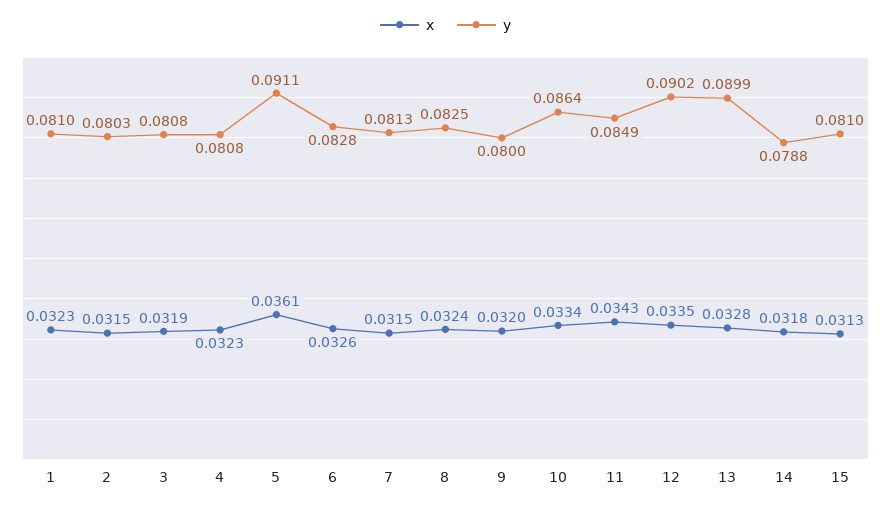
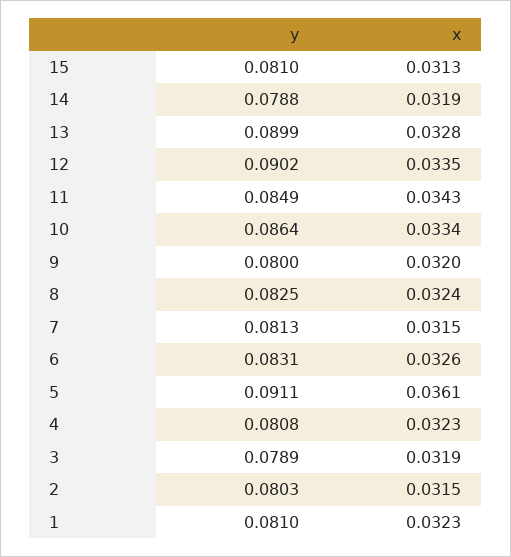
  {
    "x": {
      "1": 0.0323,
      "2": 0.0315,
      "3": 0.0319,
      "4": 0.0323,
      "5": 0.0361,
      "6": 0.0326,
      "7": 0.0315,
      "8": 0.0324,
      "9": 0.032,
      "10": 0.0334,
      "11": 0.0343,
      "12": 0.0335,
      "13": 0.0328,
-     "14": 0.0318,
+     "14": 0.0319,
      "15": 0.0313
    },
    "y": {
      "1": 0.081,
      "2": 0.0803,
-     "3": 0.0808,
+     "3": 0.0789,
      "4": 0.0808,
      "5": 0.0911,
-     "6": 0.0828,
+     "6": 0.0831,
      "7": 0.0813,
      "8": 0.0825,
      "9": 0.08,
      "10": 0.0864,
      "11": 0.0849,
      "12": 0.0902,
      "13": 0.0899,
      "14": 0.0788,
      "15": 0.081
    }
  }

